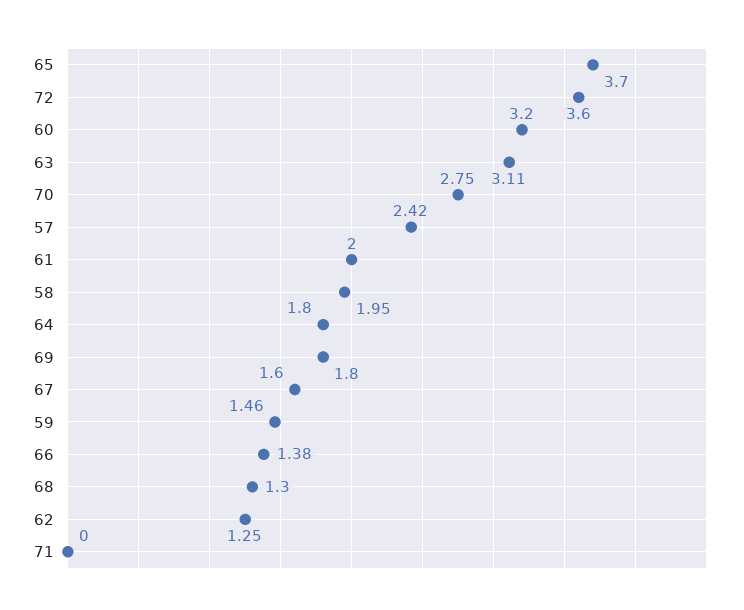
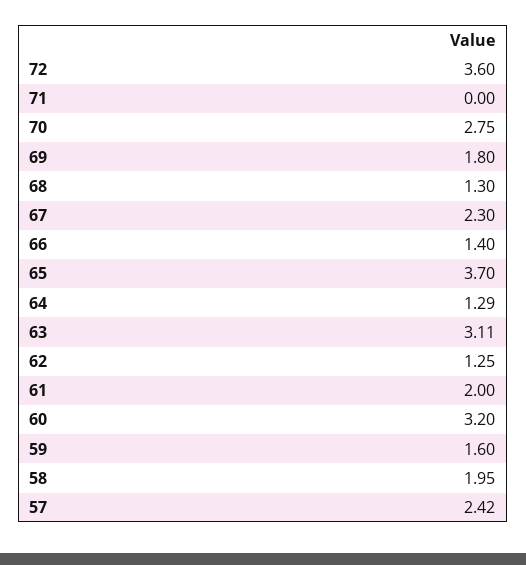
  {
    "65": 3.7,
    "72": 3.6,
    "60": 3.2,
    "63": 3.11,
    "70": 2.75,
    "57": 2.42,
    "61": 2,
    "58": 1.95,
-   "64": 1.8,
+   "64": 1.29,
    "69": 1.8,
-   "67": 1.6,
+   "67": 2.3,
-   "59": 1.46,
+   "59": 1.6,
-   "66": 1.38,
+   "66": 1.4,
    "68": 1.3,
    "62": 1.25,
    "71": 0
  }

